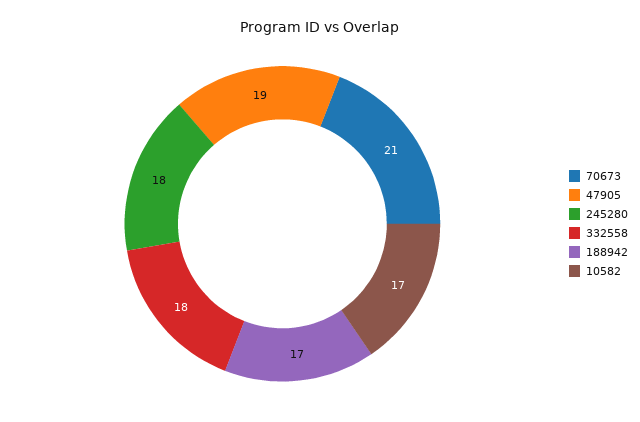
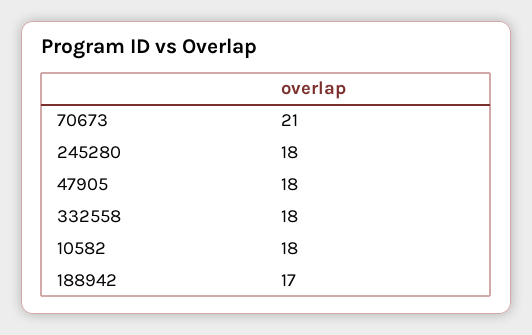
  {
    "70673": 21,
-   "47905": 19,
+   "47905": 18,
    "245280": 18,
    "332558": 18,
    "188942": 17,
-   "10582": 17
+   "10582": 18
  }

